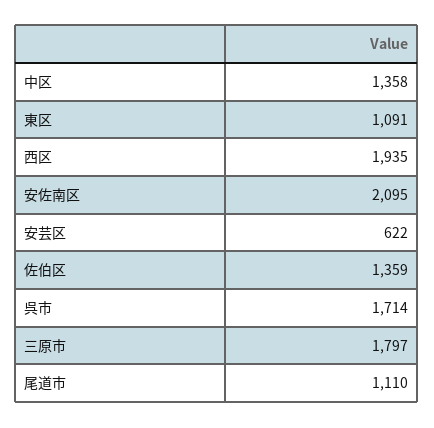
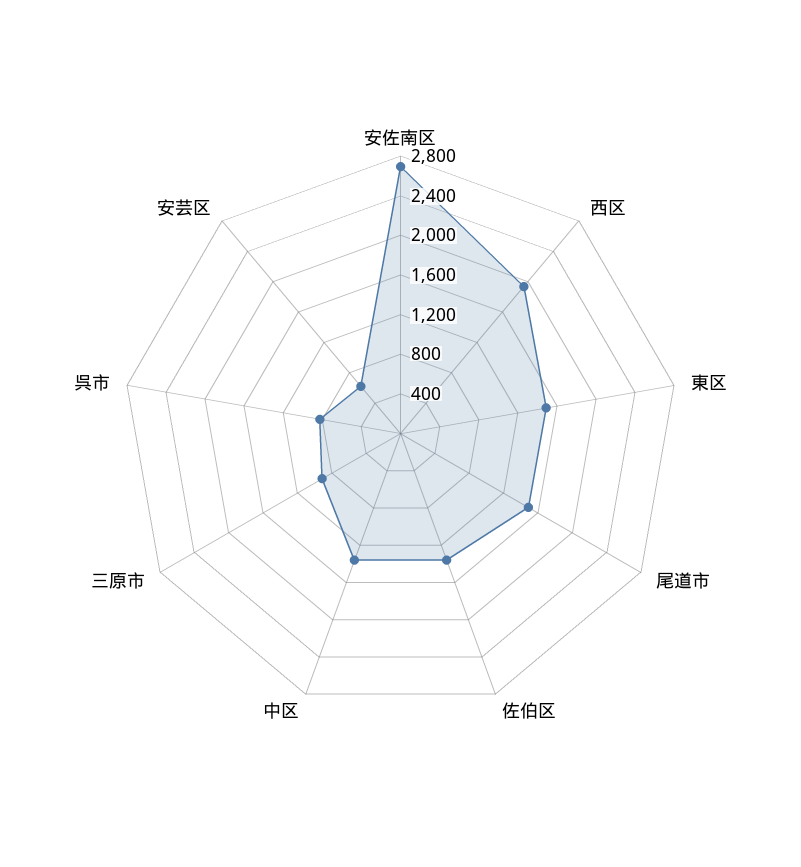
  {
    "中区": 1358,
-   "東区": 1091,
+   "東区": 1500,
    "西区": 1935,
-   "安佐南区": 2095,
+   "安佐南区": 2700,
    "安芸区": 622,
    "佐伯区": 1359,
-   "呉市": 1714,
+   "呉市": 800,
-   "三原市": 1797,
+   "三原市": 900,
-   "尾道市": 1110
+   "尾道市": 1500
  }

